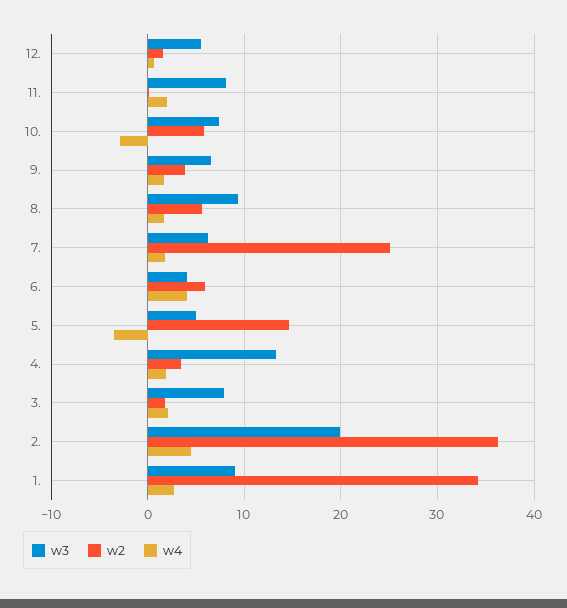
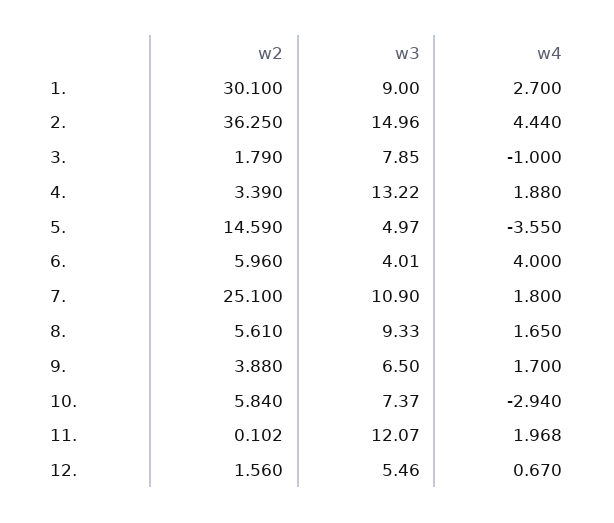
  {
    "w3": {
      "12.": 5.46,
-     "11.": 8,
+     "11.": 12.07,
      "10.": 7.37,
      "9.": 6.5,
      "8.": 9.33,
-     "7.": 6,
+     "7.": 10.9,
      "6.": 4.01,
      "5.": 4.97,
      "4.": 13.22,
      "3.": 7.85,
-     "2.": 20,
+     "2.": 14.96,
      "1.": 9
    },
    "w2": {
      "12.": 1.56,
      "11.": 0.102,
      "10.": 5.84,
      "9.": 3.88,
      "8.": 5.61,
      "7.": 25.1,
      "6.": 5.96,
      "5.": 14.59,
      "4.": 3.39,
      "3.": 1.79,
      "2.": 36.25,
-     "1.": 34
+     "1.": 30.1
    },
    "w4": {
      "12.": 0.67,
      "11.": 1.968,
      "10.": -2.94,
      "9.": 1.7,
      "8.": 1.65,
      "7.": 1.8,
      "6.": 4,
      "5.": -3.55,
      "4.": 1.88,
-     "3.": 2,
+     "3.": -1,
      "2.": 4.44,
      "1.": 2.7
    }
  }

